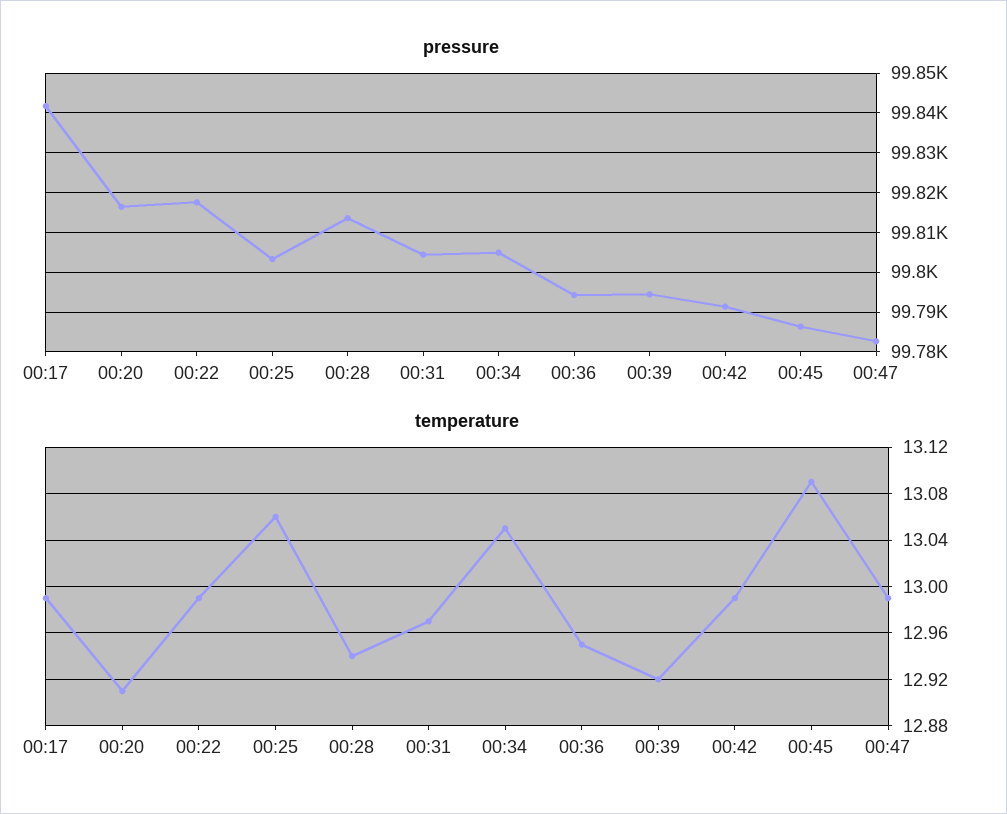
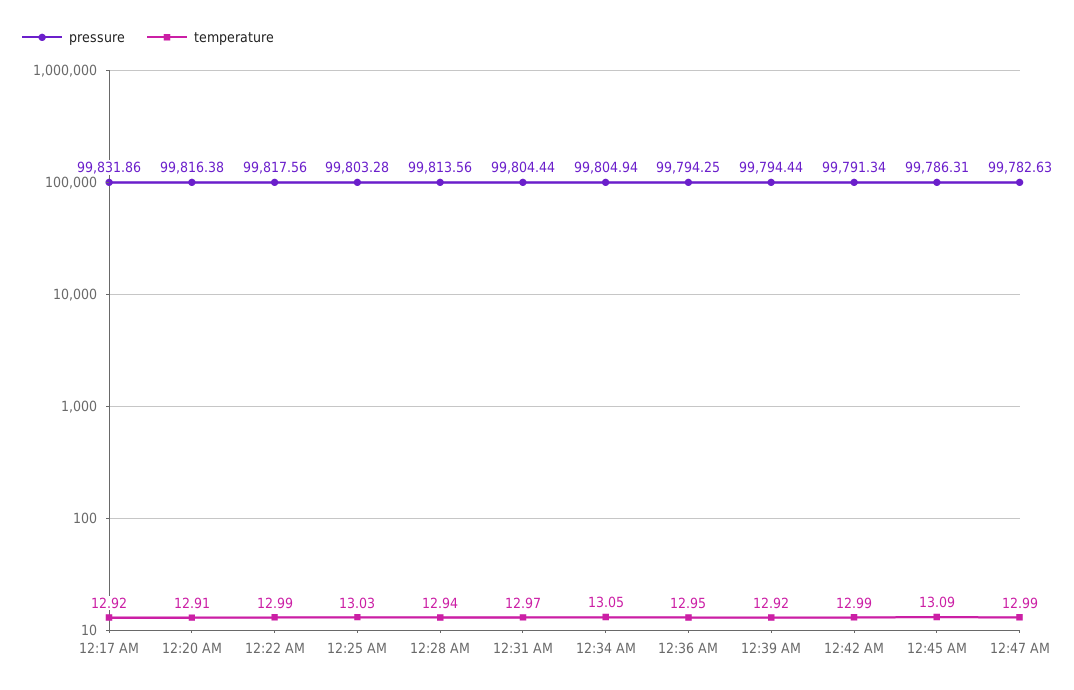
  {
    "pressure": {
-     "00:17": 99842,
+     "00:17": 99831.86,
      "00:20": 99816.38,
      "00:22": 99817.56,
      "00:25": 99803.28,
      "00:28": 99813.56,
      "00:31": 99804.44,
      "00:34": 99804.94,
      "00:36": 99794.25,
      "00:39": 99794.44,
      "00:42": 99791.34,
      "00:45": 99786.31,
      "00:47": 99782.63
    },
    "temperature": {
-     "00:17": 12.99,
+     "00:17": 12.92,
      "00:20": 12.91,
      "00:22": 12.99,
-     "00:25": 13.06,
+     "00:25": 13.03,
      "00:28": 12.94,
      "00:31": 12.97,
      "00:34": 13.05,
      "00:36": 12.95,
      "00:39": 12.92,
      "00:42": 12.99,
      "00:45": 13.09,
      "00:47": 12.99
    }
  }

